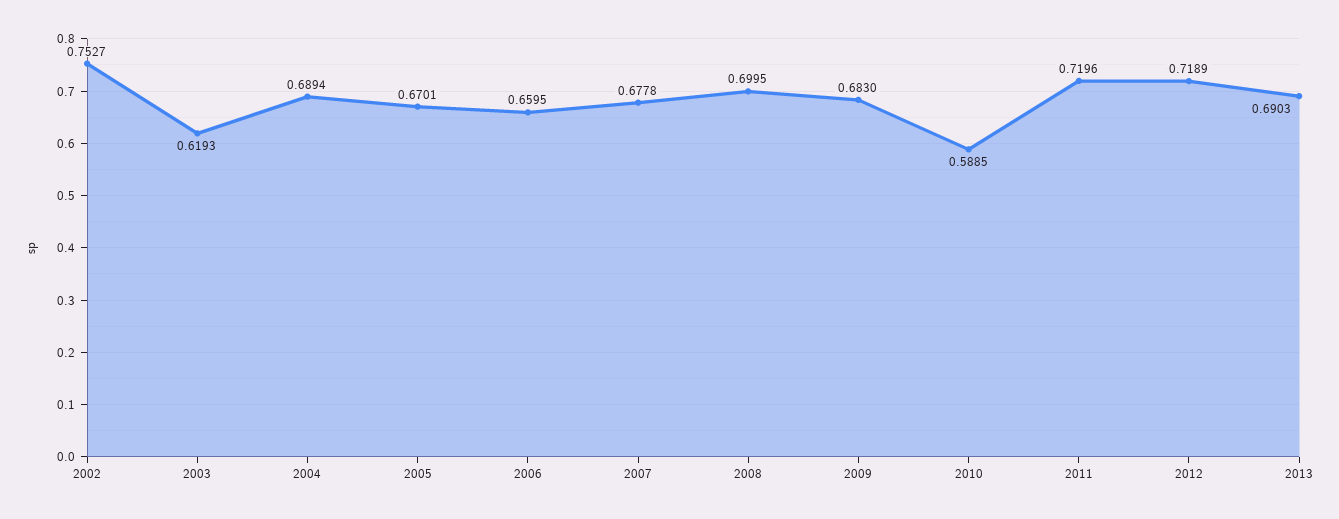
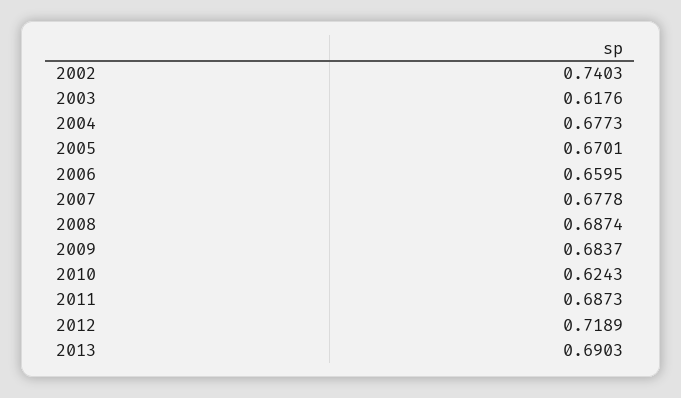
  {
-   "2002": 0.7527,
+   "2002": 0.7403,
-   "2003": 0.6193,
+   "2003": 0.6176,
-   "2004": 0.6894,
+   "2004": 0.6773,
    "2005": 0.6701,
    "2006": 0.6595,
    "2007": 0.6778,
-   "2008": 0.6995,
+   "2008": 0.6874,
-   "2009": 0.683,
+   "2009": 0.6837,
-   "2010": 0.5885,
+   "2010": 0.6243,
-   "2011": 0.7196,
+   "2011": 0.6873,
    "2012": 0.7189,
    "2013": 0.6903
  }

